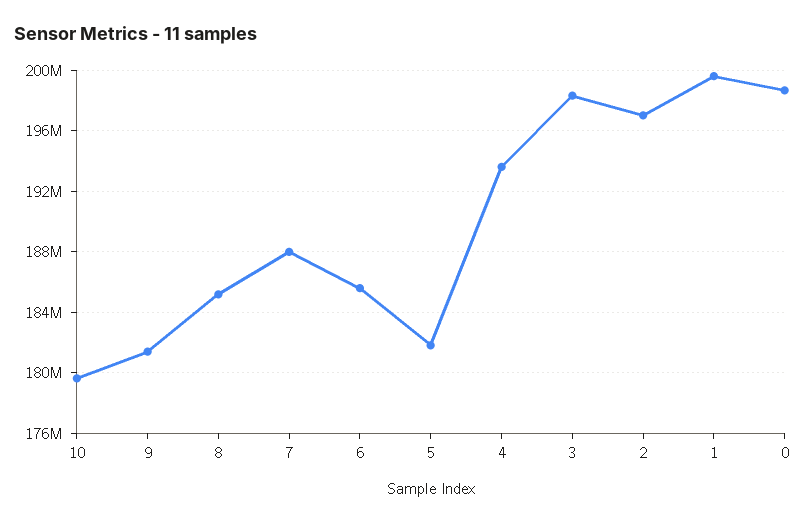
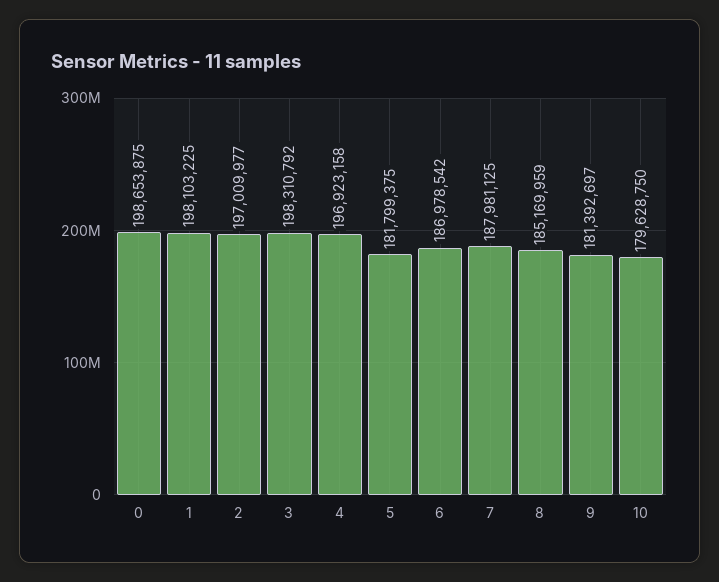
  {
    "10": 179628750,
    "9": 181392697,
    "8": 185169959,
    "7": 187981125,
-   "6": 185500000,
+   "6": 186978542,
    "5": 181799375,
-   "4": 193500000,
+   "4": 196923158,
    "3": 198310792,
    "2": 197009977,
-   "1": 199500000,
+   "1": 198103225,
    "0": 198653875
  }

